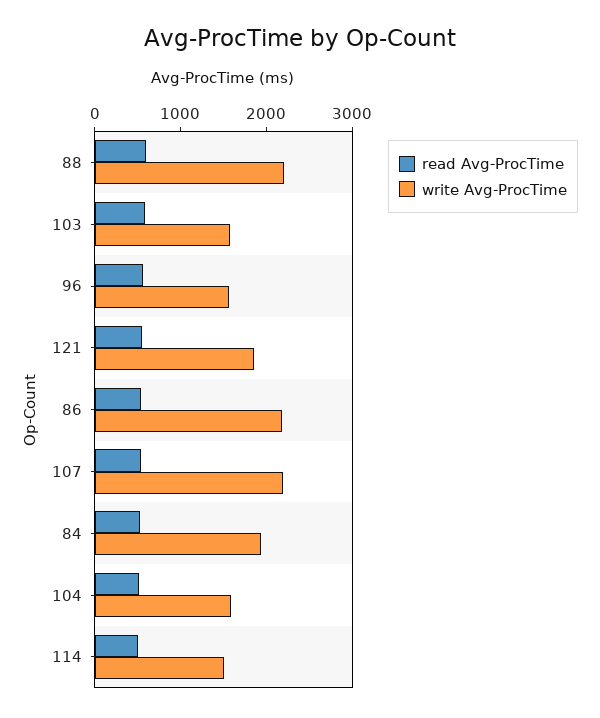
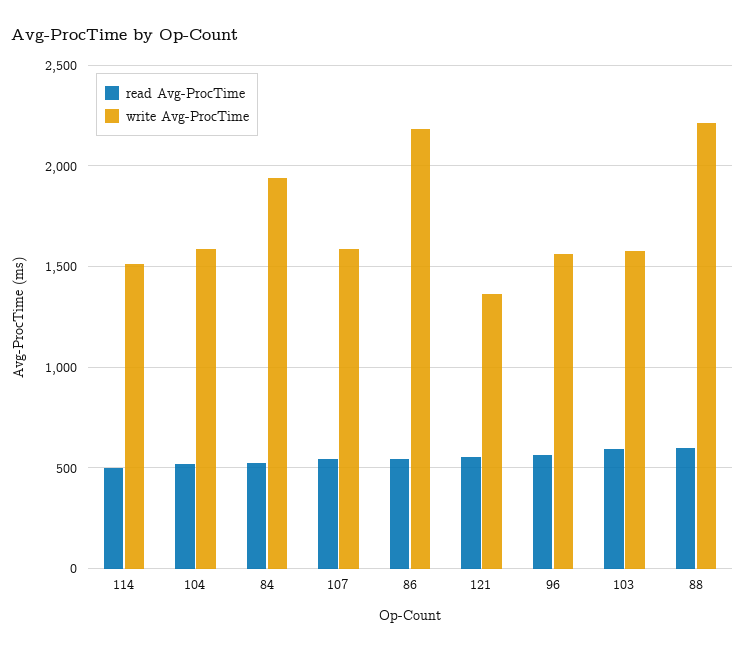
  {
    "read Avg-ProcTime": {
      "88": 600,
      "103": 600,
      "96": 550,
      "121": 550,
      "86": 550,
      "107": 550,
      "84": 500,
      "104": 500,
      "114": 500
    },
    "write Avg-ProcTime": {
      "88": 2200,
      "103": 1600,
      "96": 1550,
-     "121": 1800,
+     "121": 1350,
      "86": 2200,
-     "107": 2200,
+     "107": 1600,
      "84": 1950,
      "104": 1600,
      "114": 1500
    }
  }

